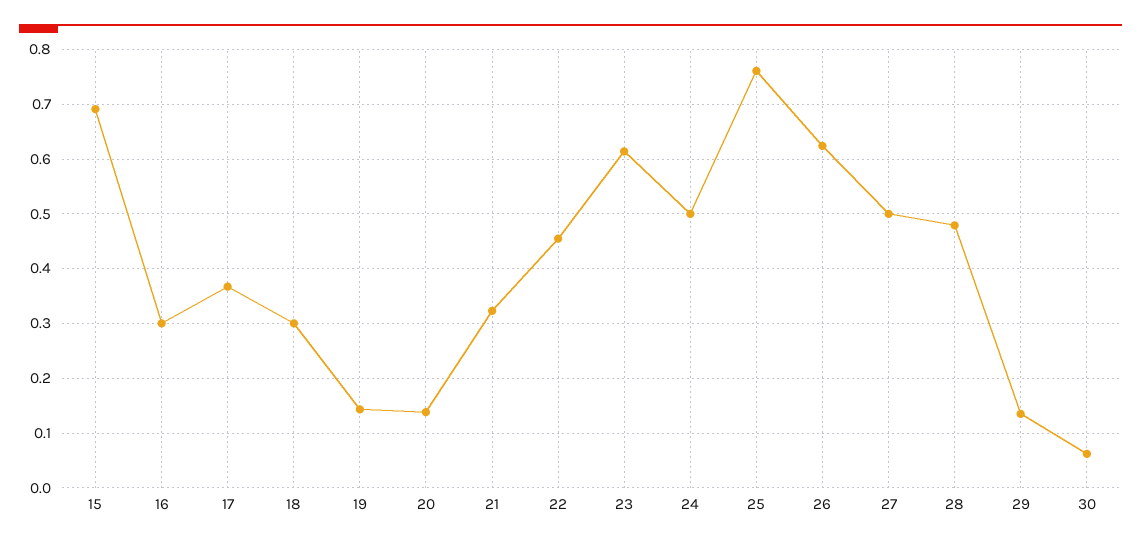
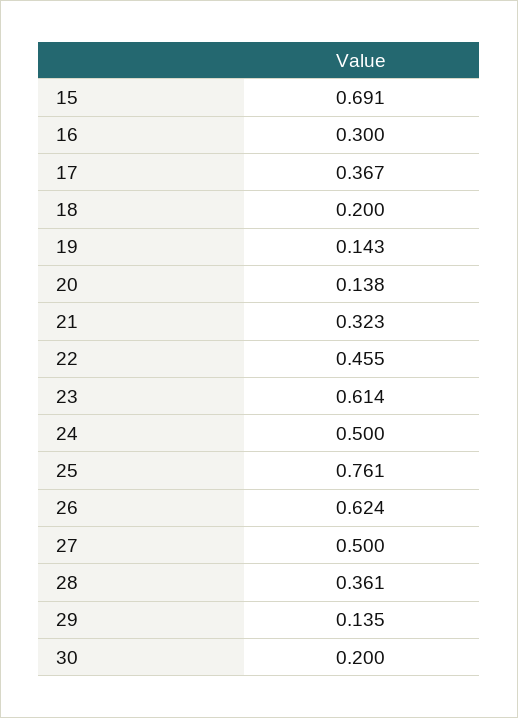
  {
    "15": 0.691,
    "16": 0.3,
    "17": 0.367,
-   "18": 0.3,
+   "18": 0.2,
    "19": 0.143,
    "20": 0.138,
    "21": 0.323,
    "22": 0.455,
    "23": 0.614,
    "24": 0.5,
    "25": 0.761,
    "26": 0.624,
    "27": 0.5,
-   "28": 0.48,
+   "28": 0.361,
    "29": 0.135,
-   "30": 0.06
+   "30": 0.2
  }

